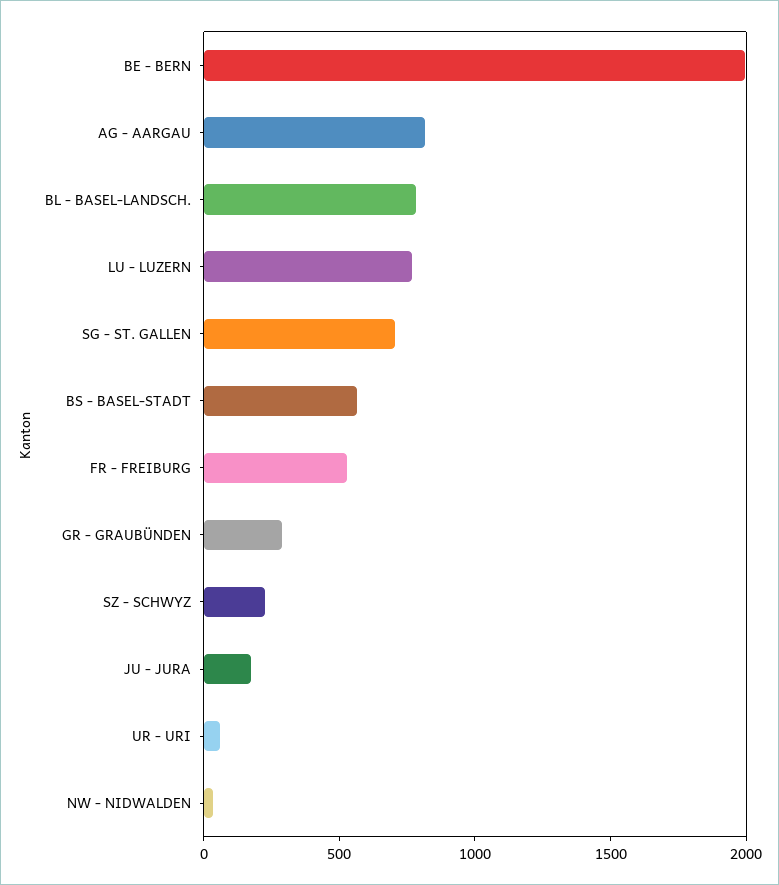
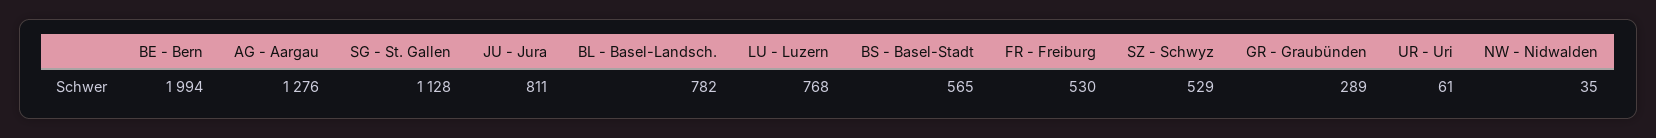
  {
    "BE - BERN": 1994,
-   "AG - AARGAU": 800,
+   "AG - AARGAU": 1276,
    "BL - BASEL-LANDSCH.": 782,
    "LU - LUZERN": 768,
-   "SG - ST. GALLEN": 700,
+   "SG - ST. GALLEN": 1128,
    "BS - BASEL-STADT": 565,
    "FR - FREIBURG": 530,
    "GR - GRAUBÜNDEN": 289,
-   "SZ - SCHWYZ": 200,
+   "SZ - SCHWYZ": 529,
-   "JU - JURA": 200,
+   "JU - JURA": 811,
    "UR - URI": 61,
    "NW - NIDWALDEN": 35
  }

